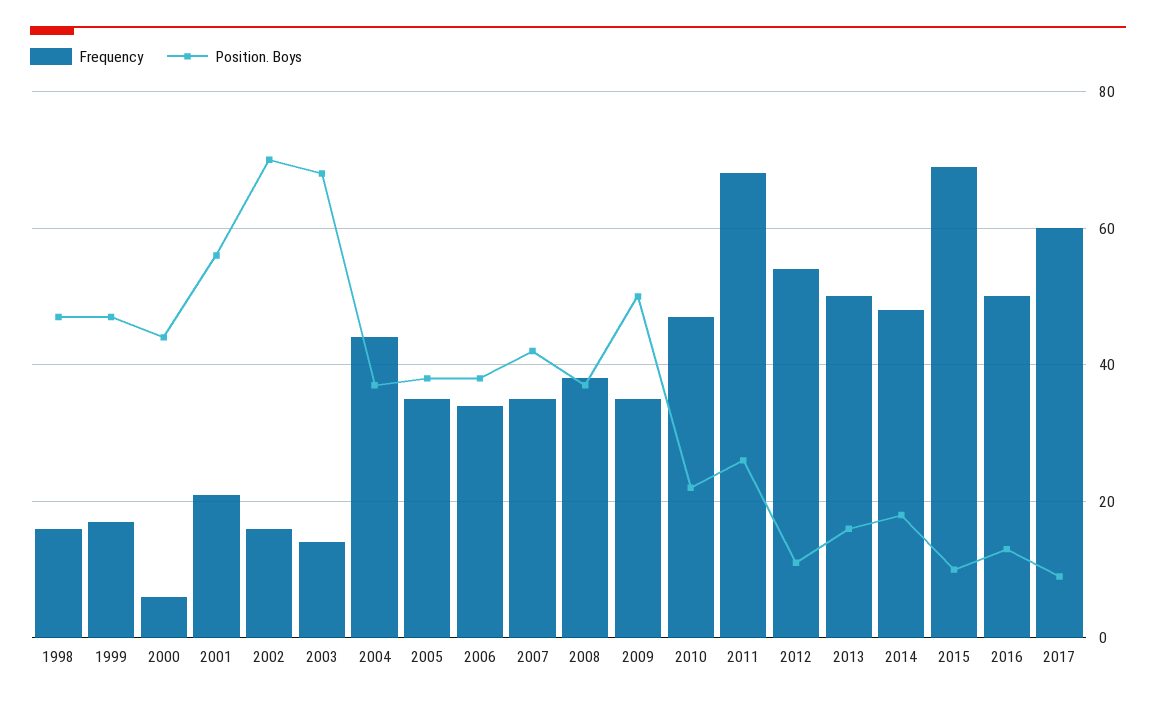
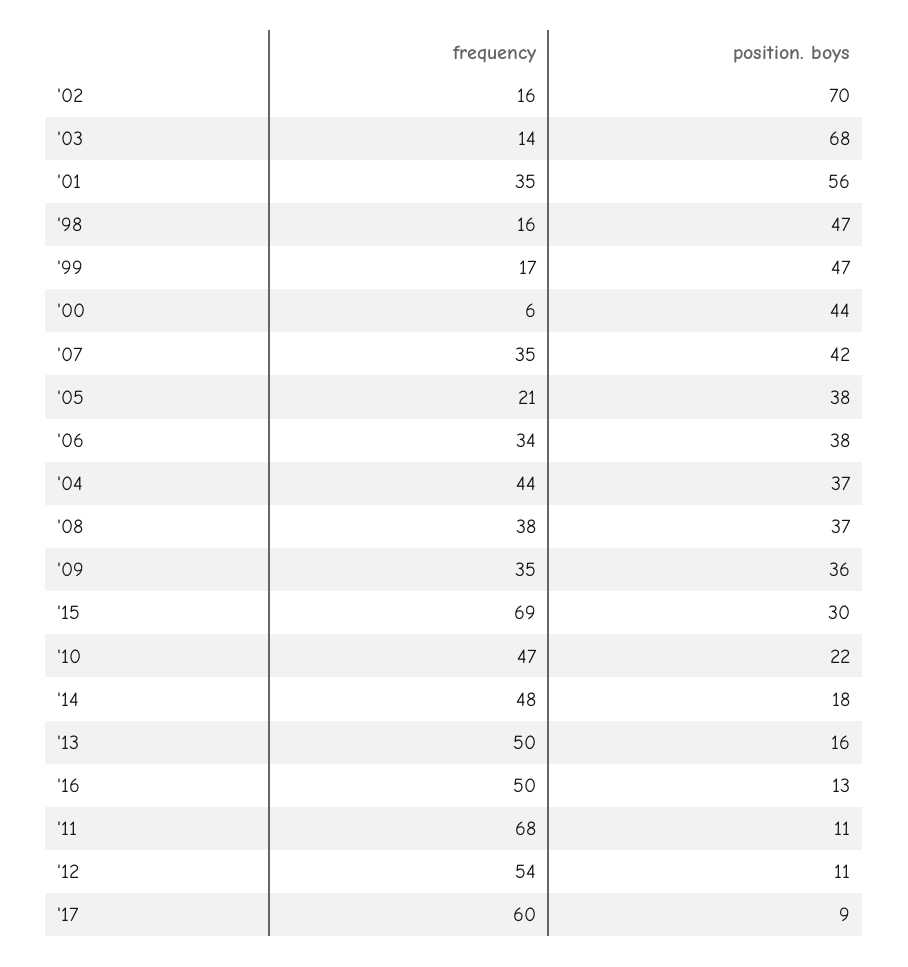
  {
    "Frequency": {
      "1998": 16,
      "1999": 17,
      "2000": 6,
-     "2001": 20,
+     "2001": 35,
      "2002": 16,
      "2003": 14,
      "2004": 44,
-     "2005": 35,
+     "2005": 21,
      "2006": 34,
      "2007": 35,
      "2008": 38,
      "2009": 35,
      "2010": 47,
      "2011": 68,
      "2012": 54,
      "2013": 50,
      "2014": 48,
      "2015": 69,
      "2016": 50,
      "2017": 60
    },
    "Position. Boys": {
      "1998": 47,
      "1999": 47,
      "2000": 44,
      "2001": 56,
      "2002": 70,
      "2003": 68,
      "2004": 37,
      "2005": 38,
      "2006": 38,
      "2007": 42,
      "2008": 37,
-     "2009": 50,
+     "2009": 36,
      "2010": 22,
-     "2011": 25,
+     "2011": 11,
      "2012": 11,
      "2013": 16,
      "2014": 18,
-     "2015": 10,
+     "2015": 30,
      "2016": 13,
      "2017": 9
    }
  }

